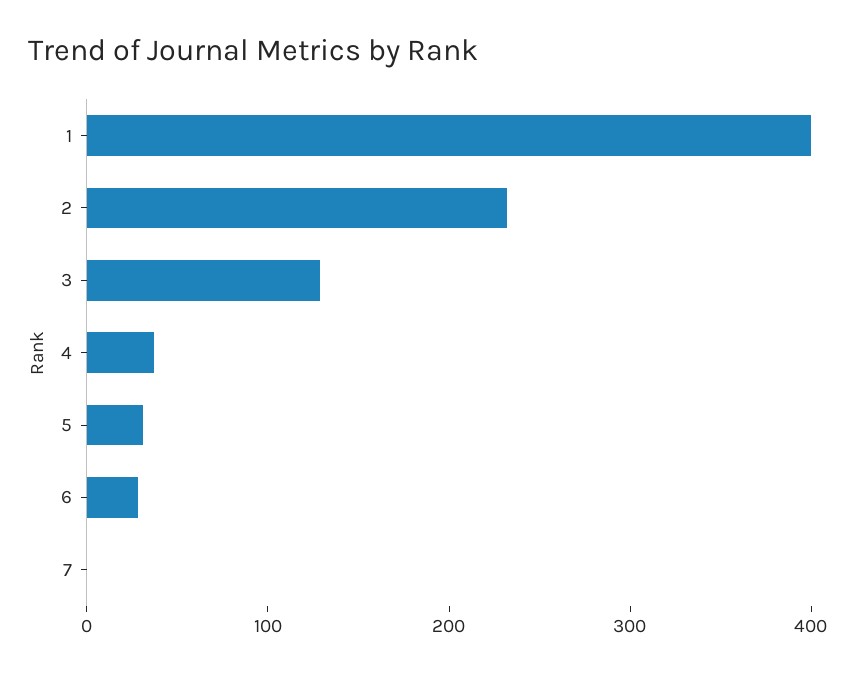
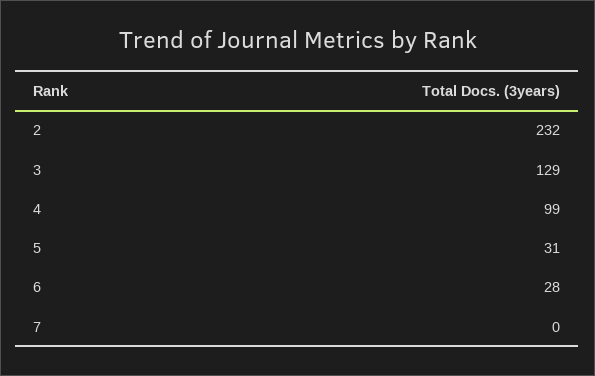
  {
-   "1": 400,
    "2": 232,
    "3": 129,
-   "4": 40,
+   "4": 99,
    "5": 31,
    "6": 28,
    "7": 0
  }

